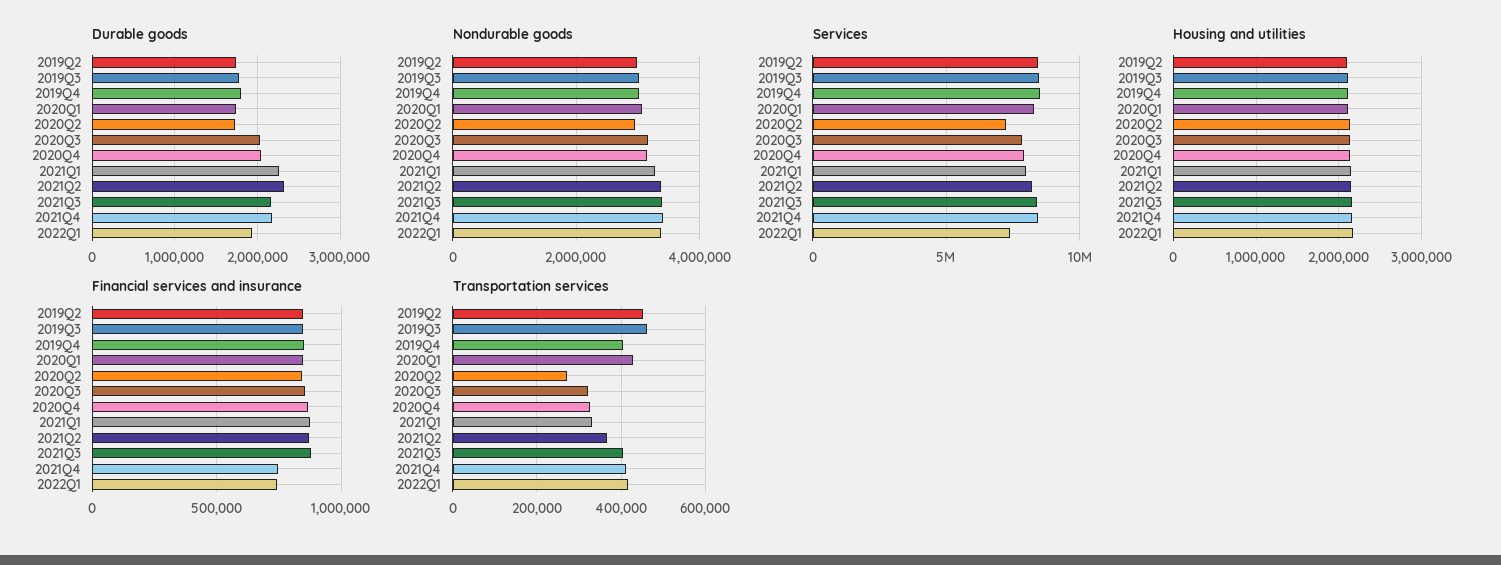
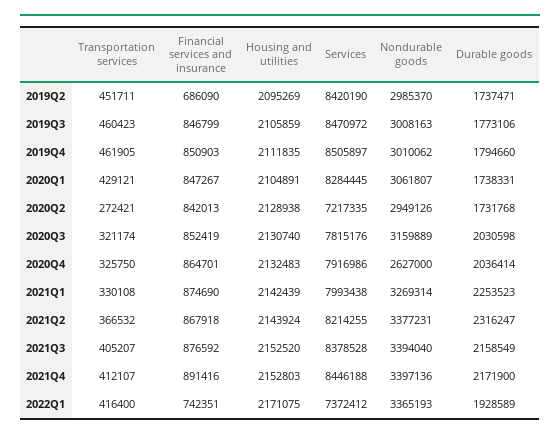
  {
    "Durable goods": {
      "2019Q2": 1737471,
      "2019Q3": 1773106,
      "2019Q4": 1794660,
      "2020Q1": 1738331,
      "2020Q2": 1731768,
      "2020Q3": 2030598,
      "2020Q4": 2036414,
      "2021Q1": 2253523,
      "2021Q2": 2316247,
      "2021Q3": 2158549,
      "2021Q4": 2171900,
      "2022Q1": 1928589
    },
    "Nondurable goods": {
      "2019Q2": 2985370,
      "2019Q3": 3008163,
      "2019Q4": 3010062,
      "2020Q1": 3061807,
      "2020Q2": 2949126,
      "2020Q3": 3159889,
-     "2020Q4": 3200000,
+     "2020Q4": 2627000,
      "2021Q1": 3269314,
      "2021Q2": 3377231,
      "2021Q3": 3394040,
      "2021Q4": 3397136,
      "2022Q1": 3365193
    },
    "Services": {
      "2019Q2": 8420190,
      "2019Q3": 8470972,
      "2019Q4": 8505897,
      "2020Q1": 8284445,
      "2020Q2": 7217335,
      "2020Q3": 7815176,
      "2020Q4": 7916986,
      "2021Q1": 7993438,
      "2021Q2": 8214255,
      "2021Q3": 8378528,
      "2021Q4": 8446188,
      "2022Q1": 7372412
    },
    "Housing and utilities": {
      "2019Q2": 2095269,
      "2019Q3": 2105859,
      "2019Q4": 2111835,
      "2020Q1": 2104891,
      "2020Q2": 2128938,
      "2020Q3": 2130740,
      "2020Q4": 2132483,
      "2021Q1": 2142439,
      "2021Q2": 2143924,
      "2021Q3": 2152520,
      "2021Q4": 2152803,
      "2022Q1": 2171075
    },
    "Financial services and insurance": {
-     "2019Q2": 850000,
+     "2019Q2": 686090,
      "2019Q3": 846799,
      "2019Q4": 850903,
      "2020Q1": 847267,
      "2020Q2": 842013,
      "2020Q3": 852419,
      "2020Q4": 864701,
      "2021Q1": 874690,
      "2021Q2": 867918,
      "2021Q3": 876592,
-     "2021Q4": 750000,
+     "2021Q4": 891416,
      "2022Q1": 742351
    },
    "Transportation services": {
      "2019Q2": 451711,
      "2019Q3": 460423,
-     "2019Q4": 400000,
+     "2019Q4": 461905,
      "2020Q1": 429121,
      "2020Q2": 272421,
      "2020Q3": 321174,
      "2020Q4": 325750,
      "2021Q1": 330108,
      "2021Q2": 366532,
      "2021Q3": 405207,
      "2021Q4": 412107,
      "2022Q1": 416400
    }
  }

